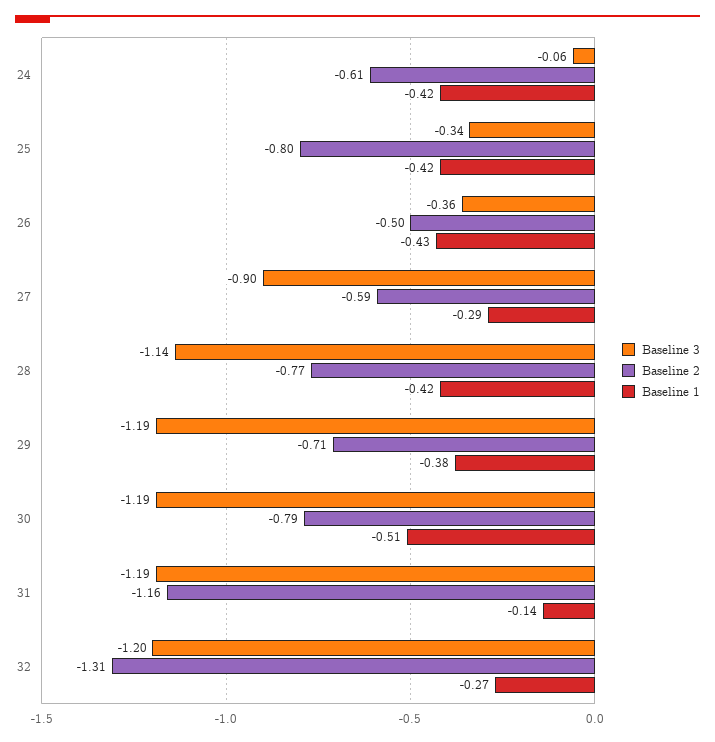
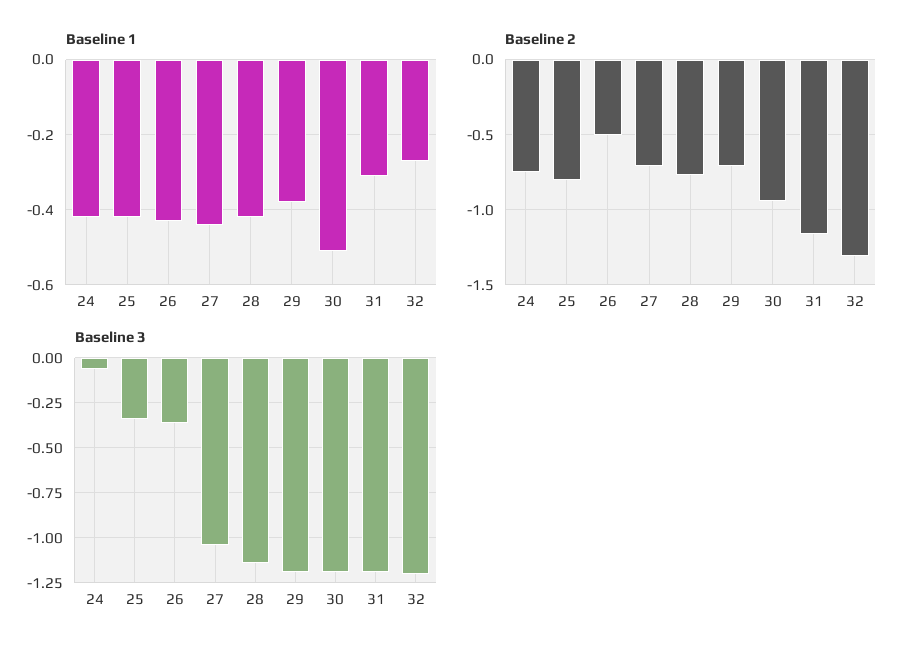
  {
    "Baseline 3": {
      "24": -0.06,
      "25": -0.34,
      "26": -0.36,
-     "27": -0.9,
+     "27": -1.05,
      "28": -1.14,
      "29": -1.19,
      "30": -1.19,
      "31": -1.19,
      "32": -1.2
    },
    "Baseline 2": {
-     "24": -0.61,
+     "24": -0.75,
      "25": -0.8,
      "26": -0.5,
-     "27": -0.59,
+     "27": -0.7,
      "28": -0.77,
      "29": -0.71,
-     "30": -0.79,
+     "30": -0.95,
      "31": -1.16,
      "32": -1.31
    },
    "Baseline 1": {
      "24": -0.42,
      "25": -0.42,
      "26": -0.43,
-     "27": -0.29,
+     "27": -0.45,
      "28": -0.42,
      "29": -0.38,
      "30": -0.51,
-     "31": -0.14,
+     "31": -0.3,
      "32": -0.27
    }
  }

